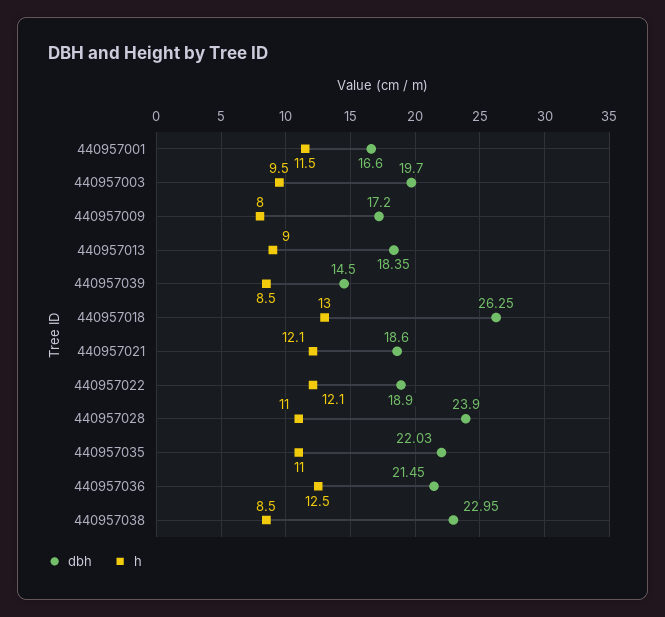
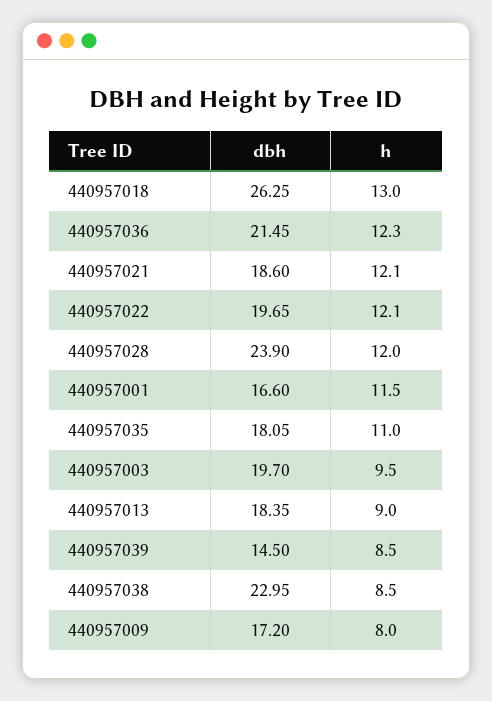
  {
    "dbh": {
      "440957001": 16.6,
      "440957003": 19.7,
      "440957009": 17.2,
      "440957013": 18.35,
      "440957039": 14.5,
      "440957018": 26.25,
      "440957021": 18.6,
-     "440957022": 18.9,
+     "440957022": 19.65,
      "440957028": 23.9,
-     "440957035": 22.03,
+     "440957035": 18.05,
      "440957036": 21.45,
      "440957038": 22.95
    },
    "h": {
      "440957001": 11.5,
      "440957003": 9.5,
      "440957009": 8,
      "440957013": 9,
      "440957039": 8.5,
      "440957018": 13,
      "440957021": 12.1,
      "440957022": 12.1,
-     "440957028": 11,
+     "440957028": 12,
      "440957035": 11,
-     "440957036": 12.5,
+     "440957036": 12.3,
      "440957038": 8.5
    }
  }

